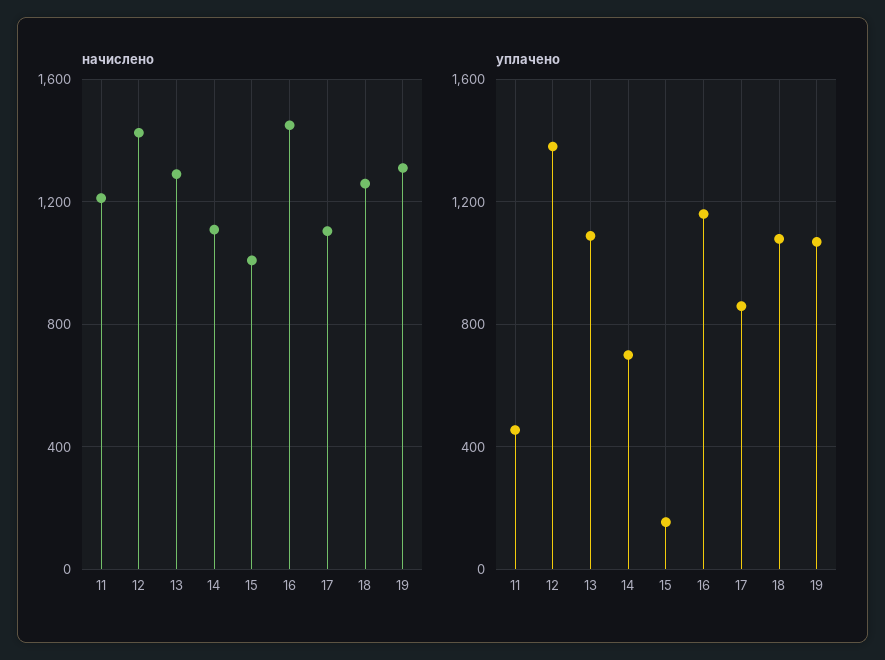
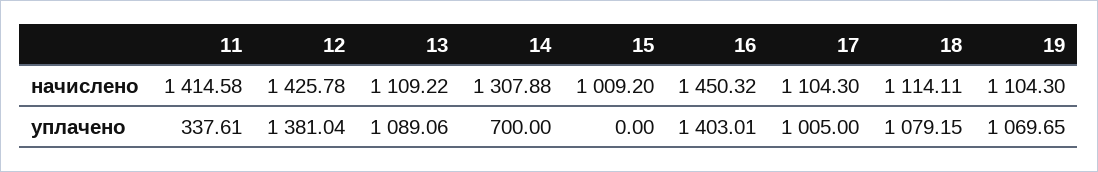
  {
    "начислено": {
-     "11": 1200,
+     "11": 1414.58,
      "12": 1425.78,
-     "13": 1300,
+     "13": 1109.22,
-     "14": 1100,
+     "14": 1307.88,
      "15": 1009.2,
      "16": 1450.32,
      "17": 1104.3,
-     "18": 1250,
+     "18": 1114.11,
-     "19": 1300
+     "19": 1104.3
    },
    "уплачено": {
-     "11": 450,
+     "11": 337.61,
      "12": 1381.04,
      "13": 1089.06,
      "14": 700,
-     "15": 150,
+     "15": 0,
-     "16": 1150,
+     "16": 1403.01,
-     "17": 850,
+     "17": 1005,
      "18": 1079.15,
      "19": 1069.65
    }
  }

